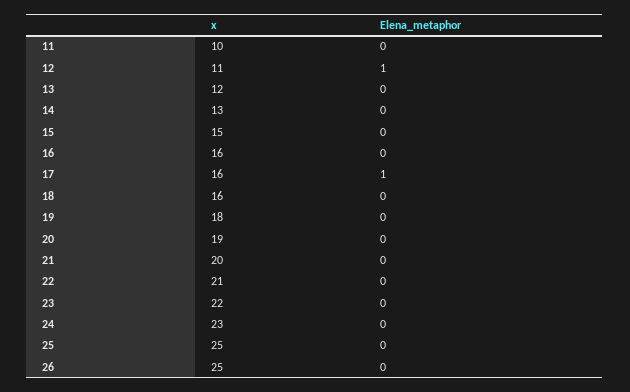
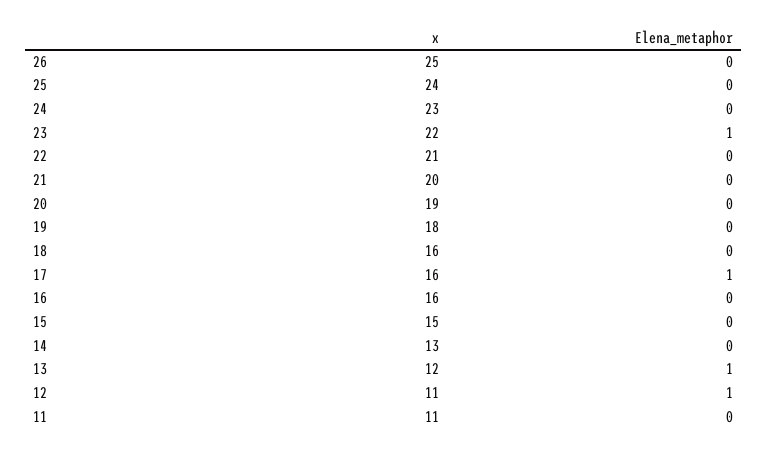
  {
    "x": {
-     "11": 10,
+     "11": 11,
      "12": 11,
      "13": 12,
      "14": 13,
      "15": 15,
      "16": 16,
      "17": 16,
      "18": 16,
      "19": 18,
      "20": 19,
      "21": 20,
      "22": 21,
      "23": 22,
      "24": 23,
-     "25": 25,
+     "25": 24,
      "26": 25
    },
    "Elena_metaphor": {
      "11": 0,
      "12": 1,
-     "13": 0,
+     "13": 1,
      "14": 0,
      "15": 0,
      "16": 0,
      "17": 1,
      "18": 0,
      "19": 0,
      "20": 0,
      "21": 0,
      "22": 0,
-     "23": 0,
+     "23": 1,
      "24": 0,
      "25": 0,
      "26": 0
    }
  }

